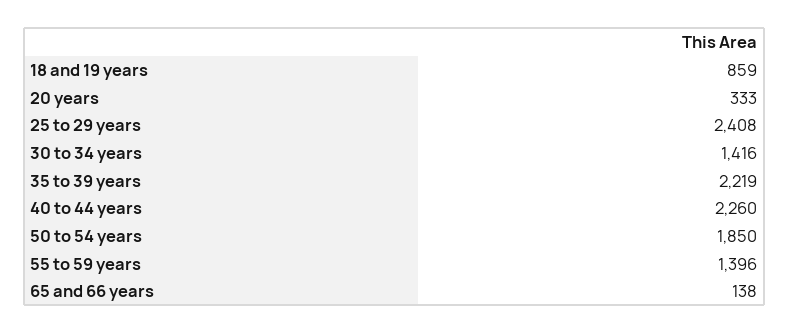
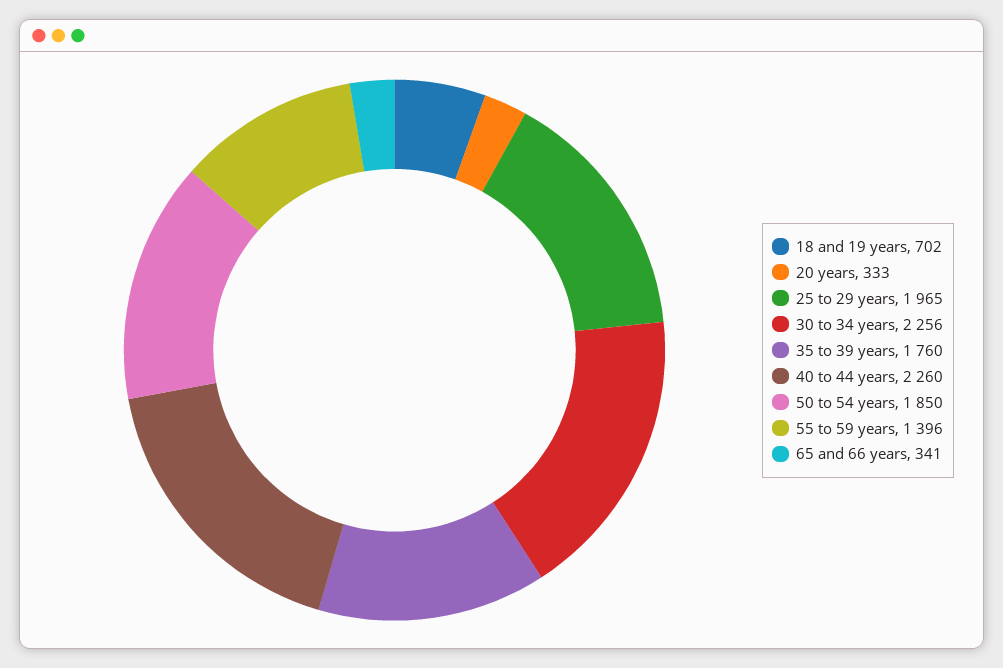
  {
-   "18 and 19 years": 859,
+   "18 and 19 years": 702,
    "20 years": 333,
-   "25 to 29 years": 2408,
+   "25 to 29 years": 1965,
-   "30 to 34 years": 1416,
+   "30 to 34 years": 2256,
-   "35 to 39 years": 2219,
+   "35 to 39 years": 1760,
    "40 to 44 years": 2260,
    "50 to 54 years": 1850,
    "55 to 59 years": 1396,
-   "65 and 66 years": 138
+   "65 and 66 years": 341
  }

